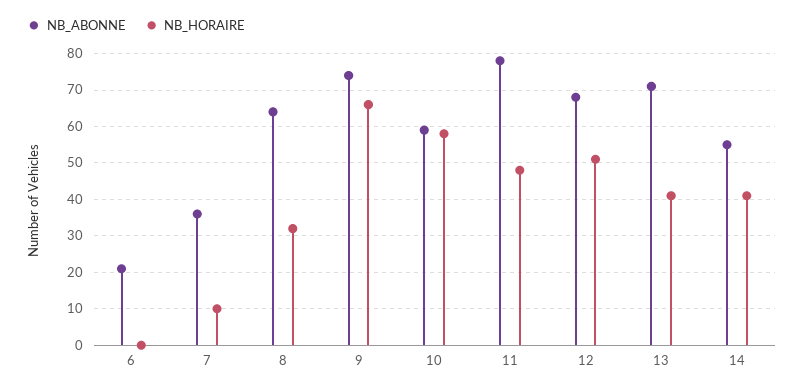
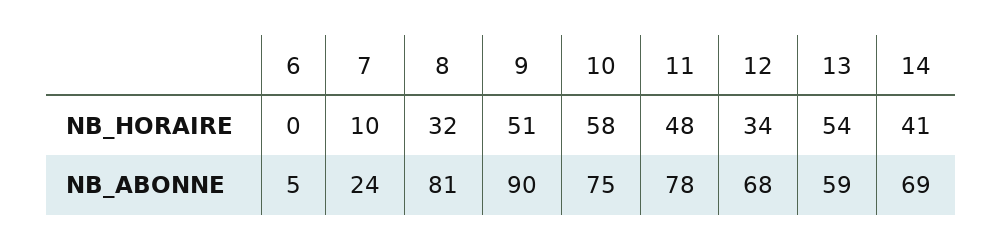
  {
    "NB_ABONNE": {
-     "6": 20,
+     "6": 5,
-     "7": 35,
+     "7": 24,
-     "8": 65,
+     "8": 81,
-     "9": 75,
+     "9": 90,
-     "10": 60,
+     "10": 75,
      "11": 78,
      "12": 68,
-     "13": 70,
+     "13": 59,
-     "14": 55
+     "14": 69
    },
    "NB_HORAIRE": {
      "6": 0,
      "7": 10,
      "8": 32,
-     "9": 65,
+     "9": 51,
      "10": 58,
      "11": 48,
-     "12": 50,
+     "12": 34,
-     "13": 40,
+     "13": 54,
      "14": 41
    }
  }

